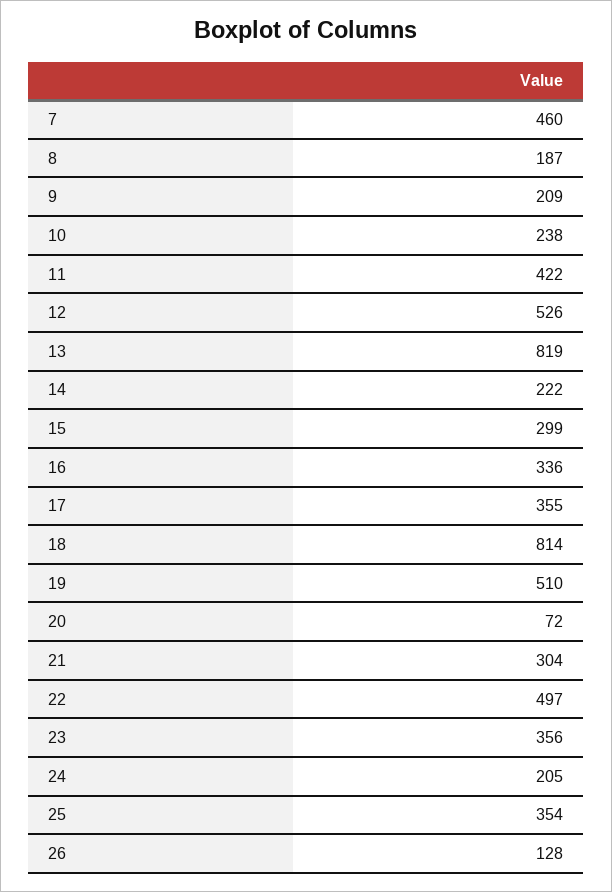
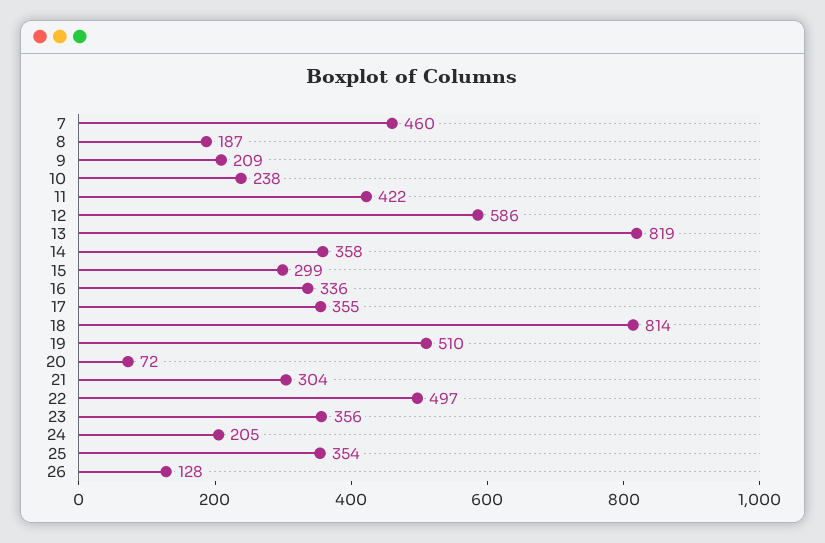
  {
    "7": 460,
    "8": 187,
    "9": 209,
    "10": 238,
    "11": 422,
-   "12": 526,
+   "12": 586,
    "13": 819,
-   "14": 222,
+   "14": 358,
    "15": 299,
    "16": 336,
    "17": 355,
    "18": 814,
    "19": 510,
    "20": 72,
    "21": 304,
    "22": 497,
    "23": 356,
    "24": 205,
    "25": 354,
    "26": 128
  }

